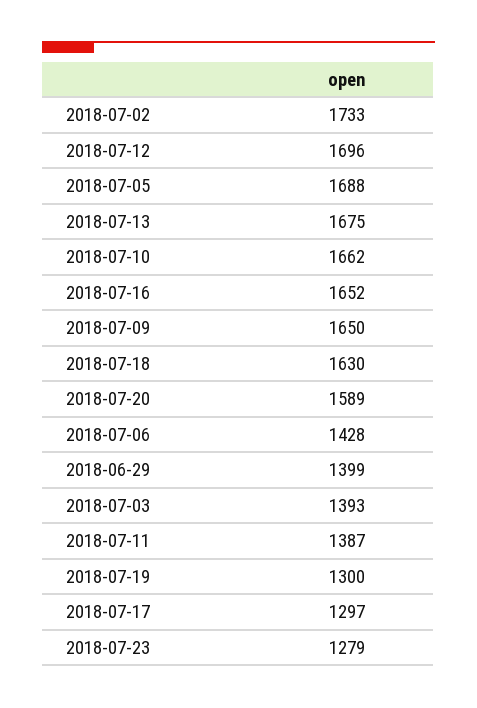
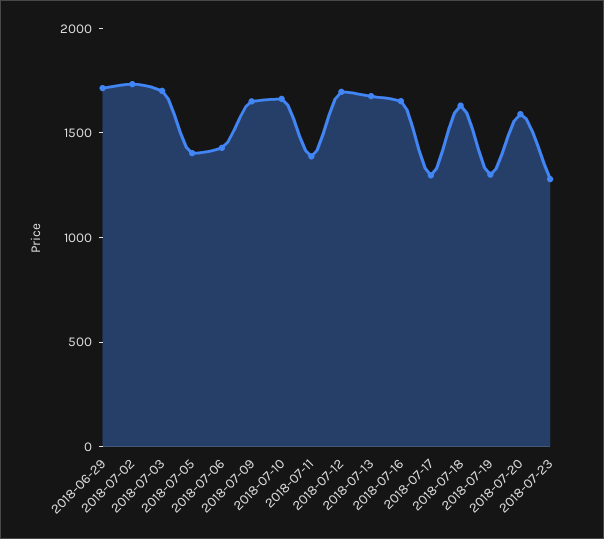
  {
    "2018-07-02": 1733,
    "2018-07-12": 1696,
-   "2018-07-05": 1688,
+   "2018-07-05": 1400,
    "2018-07-13": 1675,
    "2018-07-10": 1662,
    "2018-07-16": 1652,
    "2018-07-09": 1650,
    "2018-07-18": 1630,
    "2018-07-20": 1589,
    "2018-07-06": 1428,
-   "2018-06-29": 1399,
+   "2018-06-29": 1700,
-   "2018-07-03": 1393,
+   "2018-07-03": 1700,
    "2018-07-11": 1387,
    "2018-07-19": 1300,
    "2018-07-17": 1297,
    "2018-07-23": 1279
  }

